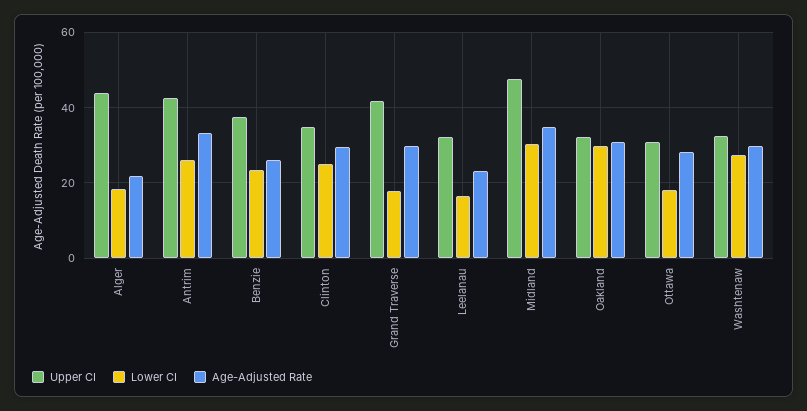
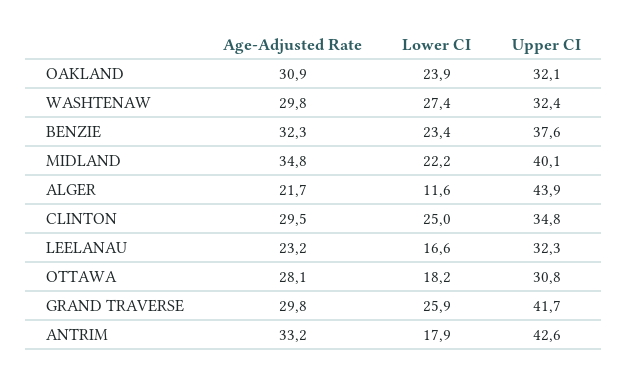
  {
    "Upper CI": {
      "Alger": 43.9,
      "Antrim": 42.6,
      "Benzie": 37.6,
      "Clinton": 34.8,
      "Grand Traverse": 41.7,
      "Leelanau": 32.3,
-     "Midland": 48,
+     "Midland": 40.1,
      "Oakland": 32.1,
      "Ottawa": 30.8,
      "Washtenaw": 32.4
    },
    "Lower CI": {
-     "Alger": 18,
+     "Alger": 11.6,
-     "Antrim": 26,
+     "Antrim": 17.9,
      "Benzie": 23.4,
      "Clinton": 25,
-     "Grand Traverse": 18,
+     "Grand Traverse": 25.9,
      "Leelanau": 16.6,
-     "Midland": 30,
+     "Midland": 22.2,
-     "Oakland": 30,
+     "Oakland": 23.9,
      "Ottawa": 18.2,
      "Washtenaw": 27.4
    },
    "Age-Adjusted Rate": {
      "Alger": 21.7,
      "Antrim": 33.2,
-     "Benzie": 26,
+     "Benzie": 32.3,
      "Clinton": 29.5,
      "Grand Traverse": 29.8,
      "Leelanau": 23.2,
      "Midland": 34.8,
      "Oakland": 30.9,
      "Ottawa": 28.1,
      "Washtenaw": 29.8
    }
  }

